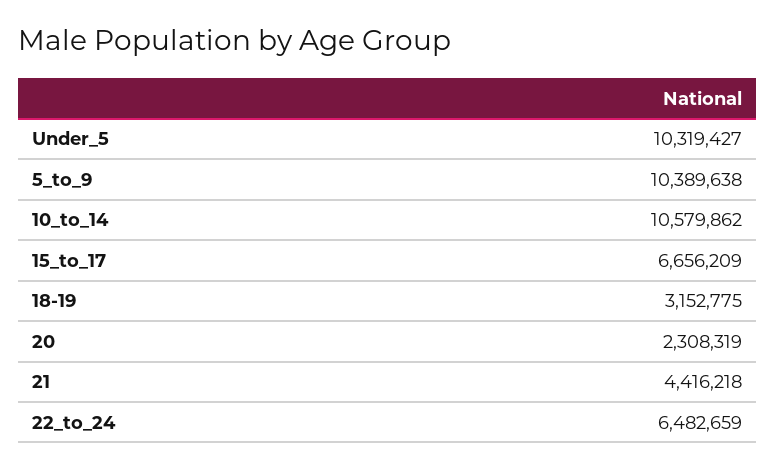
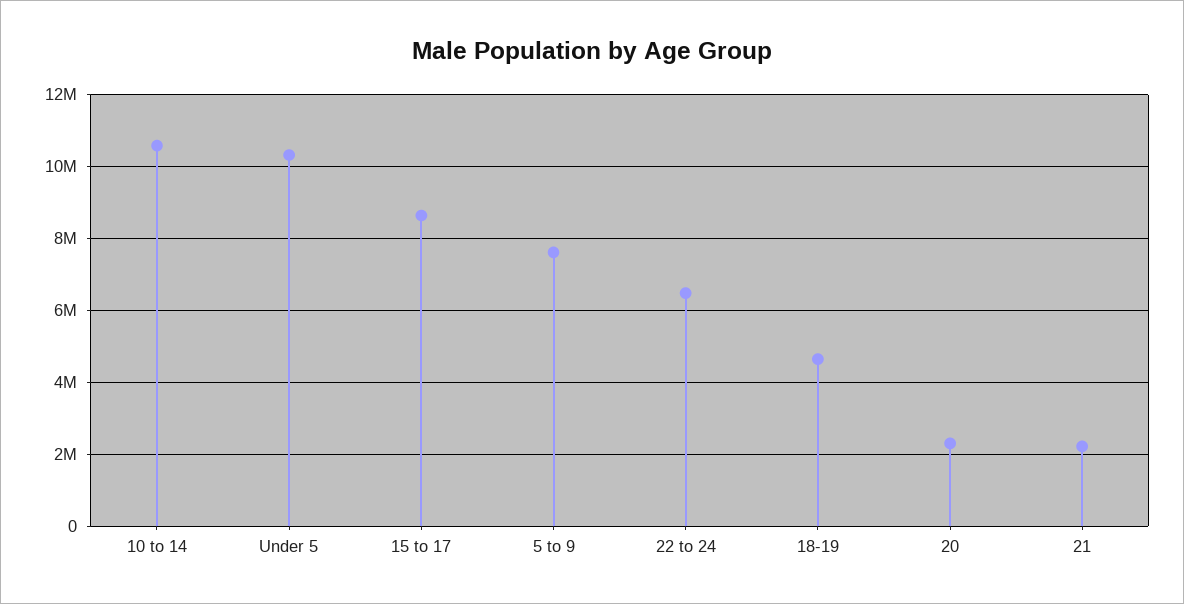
  {
    "Under_5": 10319427,
-   "5_to_9": 10389638,
+   "5_to_9": 7600000,
    "10_to_14": 10579862,
-   "15_to_17": 6656209,
+   "15_to_17": 8600000,
-   "18-19": 3152775,
+   "18-19": 4600000,
    "20": 2308319,
-   "21": 4416218,
+   "21": 2200000,
    "22_to_24": 6482659
  }

